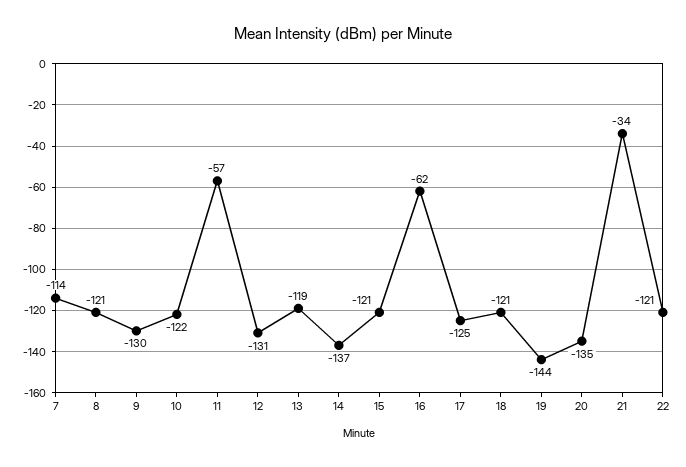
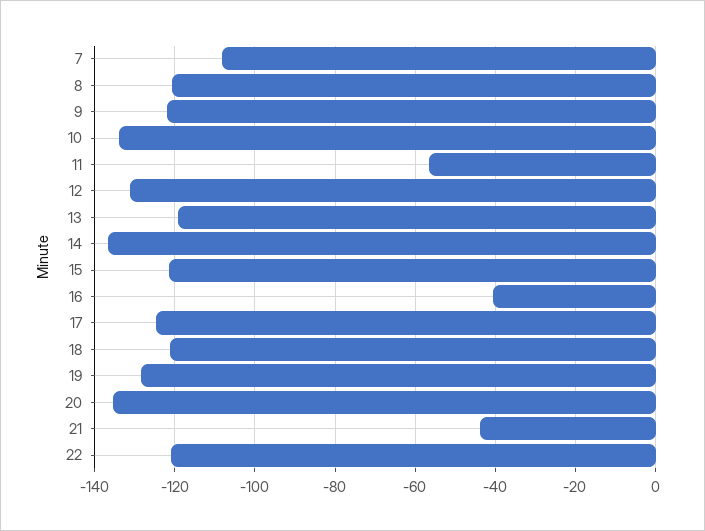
  {
-   "7": -114,
+   "7": -108,
    "8": -121,
-   "9": -130,
+   "9": -122,
-   "10": -122,
+   "10": -134,
    "11": -57,
    "12": -131,
    "13": -119,
    "14": -137,
    "15": -121,
-   "16": -62,
+   "16": -40,
    "17": -125,
    "18": -121,
-   "19": -144,
+   "19": -128,
    "20": -135,
-   "21": -34,
+   "21": -44,
    "22": -121
  }

